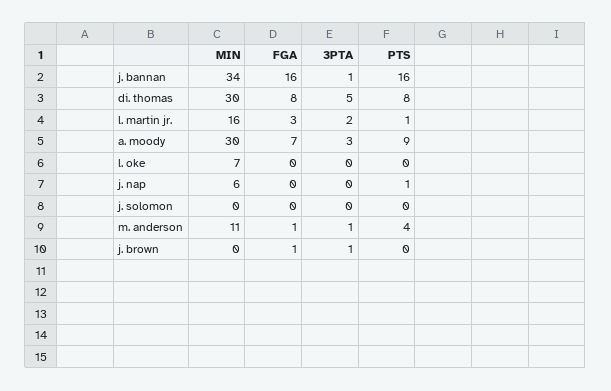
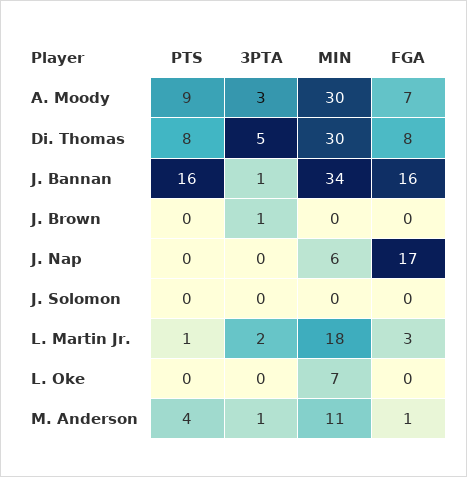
  {
    "MIN": {
      "j. bannan": 34,
      "di. thomas": 30,
-     "l. martin jr.": 16,
+     "l. martin jr.": 18,
      "a. moody": 30,
      "l. oke": 7,
      "j. nap": 6,
      "j. solomon": 0,
      "m. anderson": 11,
      "j. brown": 0
    },
    "FGA": {
      "j. bannan": 16,
      "di. thomas": 8,
      "l. martin jr.": 3,
      "a. moody": 7,
      "l. oke": 0,
-     "j. nap": 0,
+     "j. nap": 17,
      "j. solomon": 0,
      "m. anderson": 1,
-     "j. brown": 1
+     "j. brown": 0
    },
    "3PTA": {
      "j. bannan": 1,
      "di. thomas": 5,
      "l. martin jr.": 2,
      "a. moody": 3,
      "l. oke": 0,
      "j. nap": 0,
      "j. solomon": 0,
      "m. anderson": 1,
      "j. brown": 1
    },
    "PTS": {
      "j. bannan": 16,
      "di. thomas": 8,
      "l. martin jr.": 1,
      "a. moody": 9,
      "l. oke": 0,
-     "j. nap": 1,
+     "j. nap": 0,
      "j. solomon": 0,
      "m. anderson": 4,
      "j. brown": 0
    }
  }

